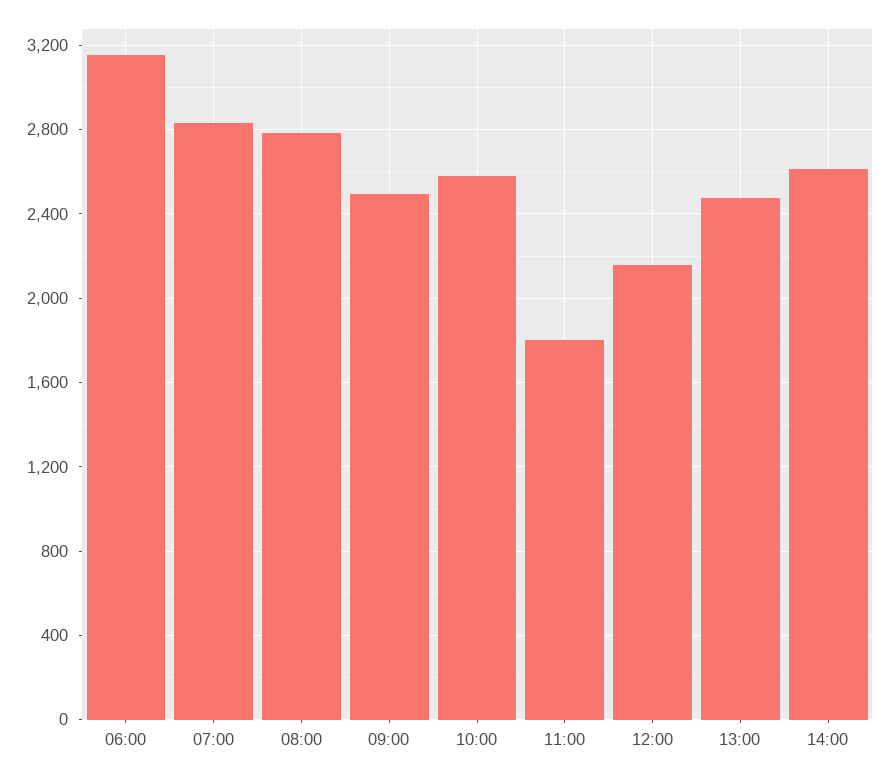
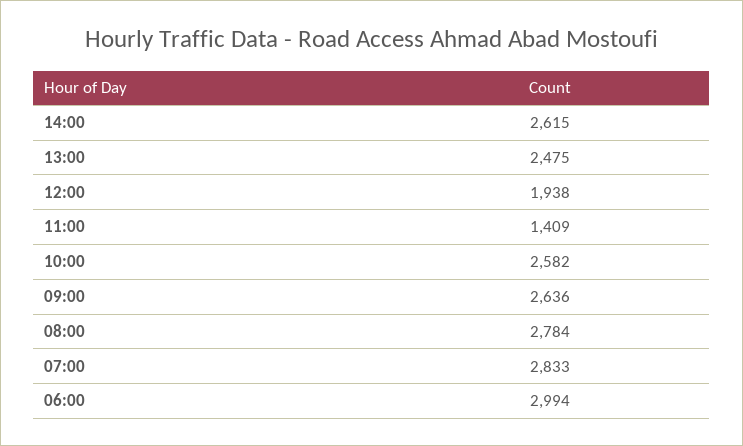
  {
-   "06:00": 3150,
+   "06:00": 2994,
    "07:00": 2833,
    "08:00": 2784,
-   "09:00": 2500,
+   "09:00": 2636,
    "10:00": 2582,
-   "11:00": 1800,
+   "11:00": 1409,
-   "12:00": 2150,
+   "12:00": 1938,
    "13:00": 2475,
    "14:00": 2615
  }

